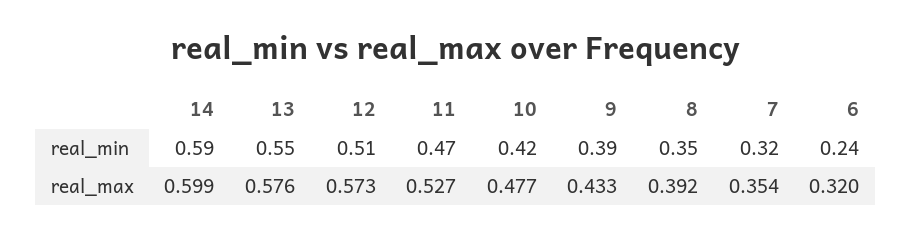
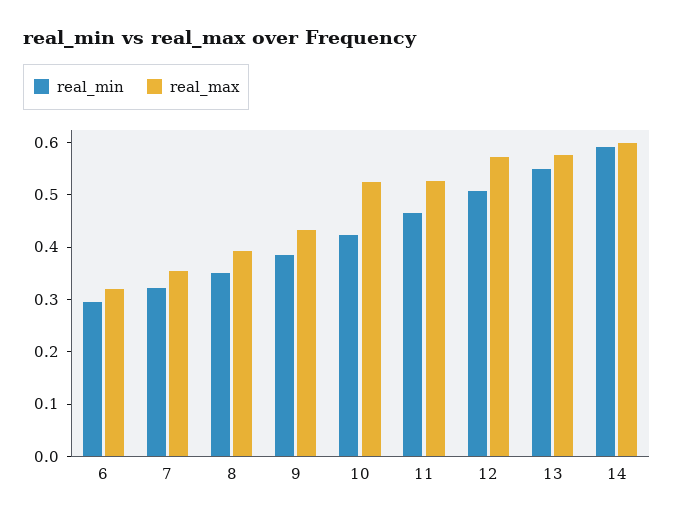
  {
    "real_min": {
      "14": 0.59,
      "13": 0.55,
      "12": 0.51,
      "11": 0.47,
      "10": 0.42,
      "9": 0.39,
      "8": 0.35,
      "7": 0.32,
-     "6": 0.24
+     "6": 0.3
    },
    "real_max": {
      "14": 0.599,
      "13": 0.576,
      "12": 0.573,
      "11": 0.527,
-     "10": 0.477,
+     "10": 0.52,
      "9": 0.433,
      "8": 0.392,
      "7": 0.354,
      "6": 0.32
    }
  }

